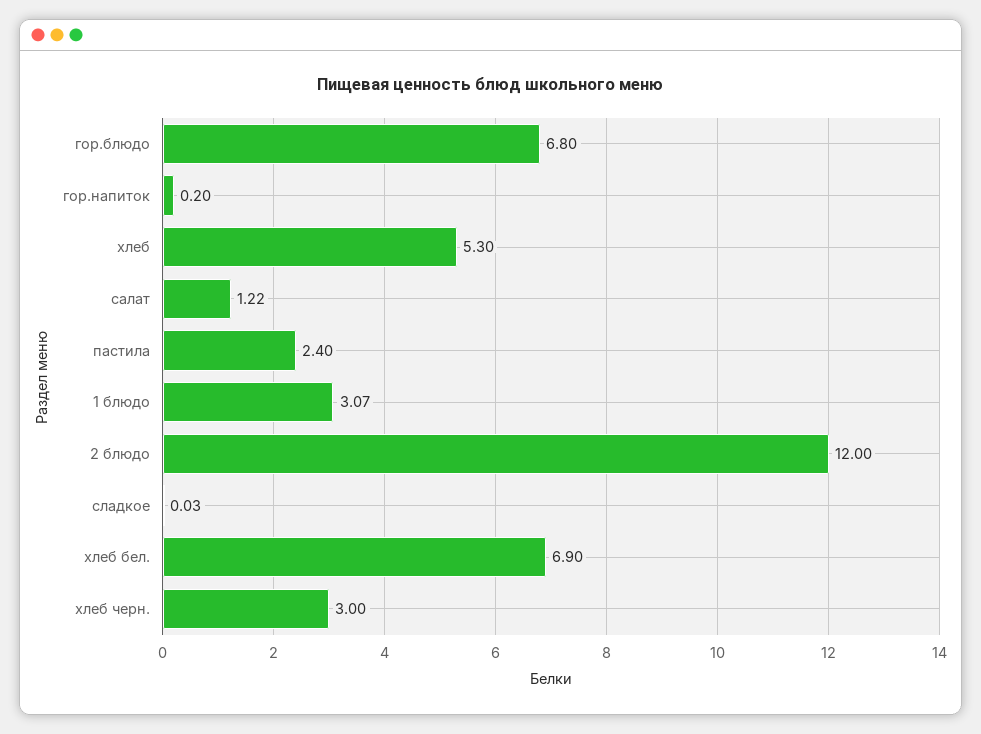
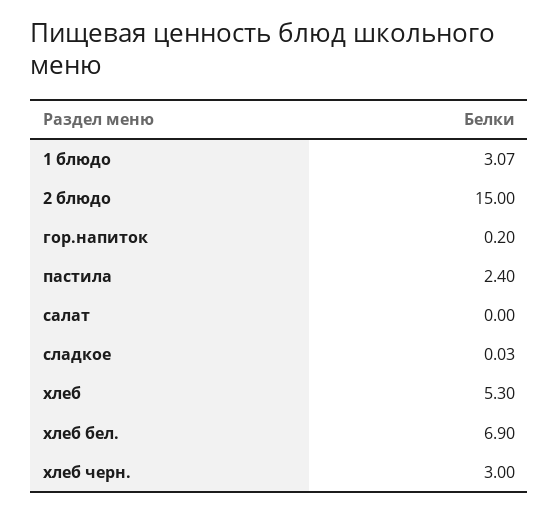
  {
-   "гор.блюдо": 6.8,
    "гор.напиток": 0.2,
    "хлеб": 5.3,
-   "салат": 1.22,
+   "салат": 0,
    "пастила": 2.4,
    "1 блюдо": 3.07,
-   "2 блюдо": 12,
+   "2 блюдо": 15,
    "сладкое": 0.03,
    "хлеб бел.": 6.9,
    "хлеб черн.": 3
  }

